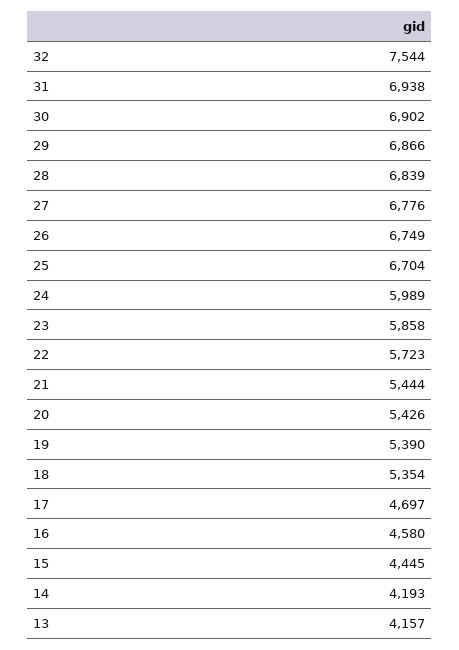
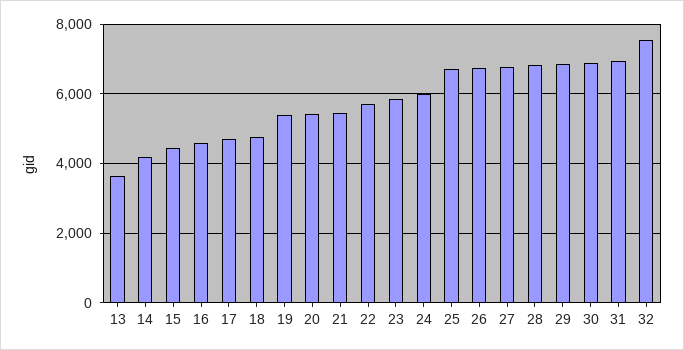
  {
    "32": 7544,
    "31": 6938,
    "30": 6902,
    "29": 6866,
    "28": 6839,
    "27": 6776,
    "26": 6749,
    "25": 6704,
    "24": 5989,
    "23": 5858,
    "22": 5723,
    "21": 5444,
    "20": 5426,
    "19": 5390,
-   "18": 5354,
+   "18": 4800,
    "17": 4697,
    "16": 4580,
    "15": 4445,
    "14": 4193,
-   "13": 4157
+   "13": 3600
  }

